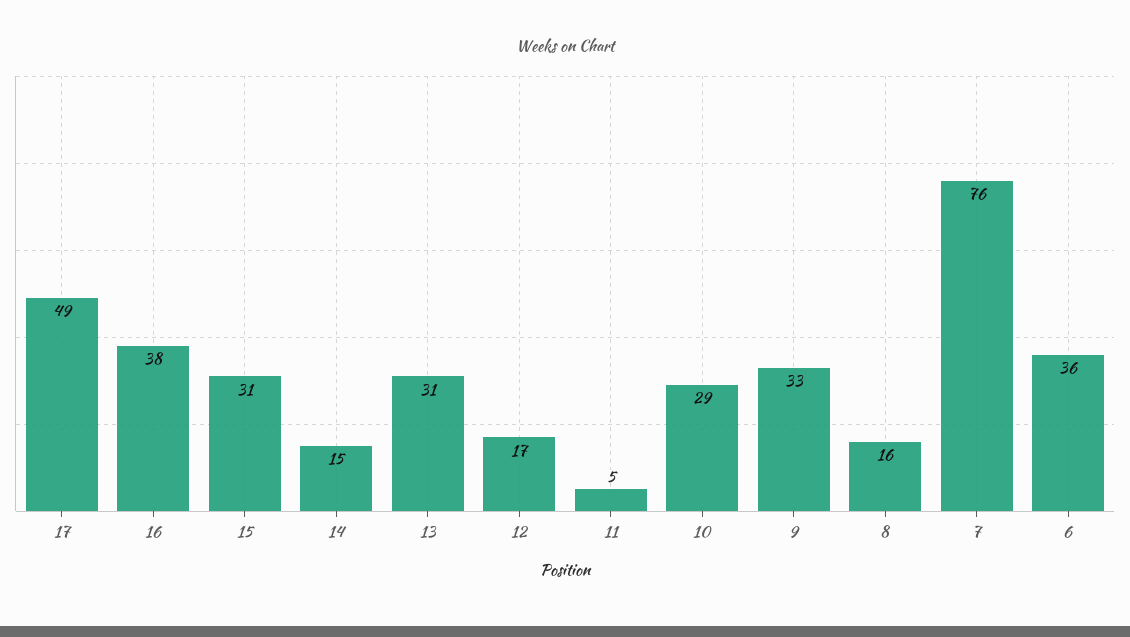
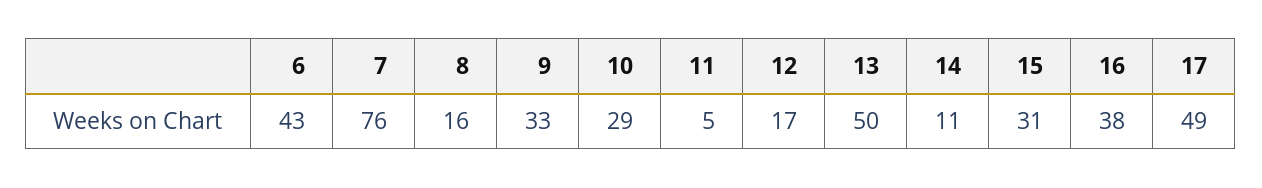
  {
    "17": 49,
    "16": 38,
    "15": 31,
-   "14": 15,
+   "14": 11,
-   "13": 31,
+   "13": 50,
    "12": 17,
    "11": 5,
    "10": 29,
    "9": 33,
    "8": 16,
    "7": 76,
-   "6": 36
+   "6": 43
  }

